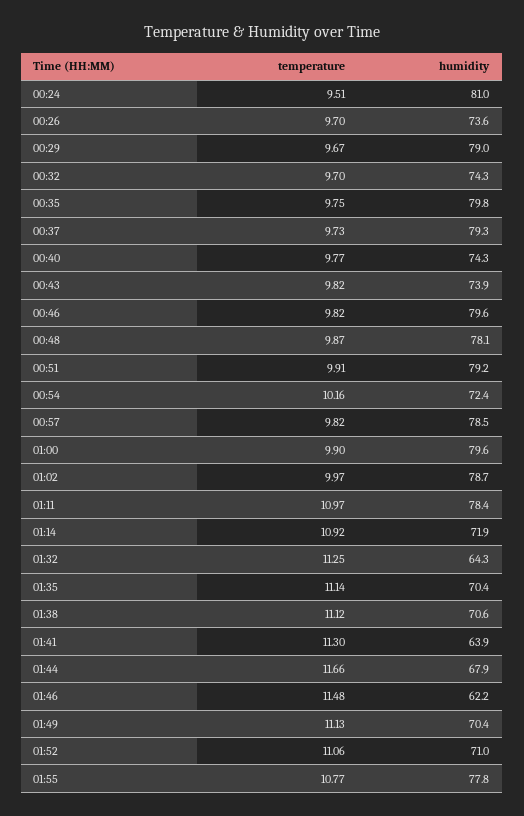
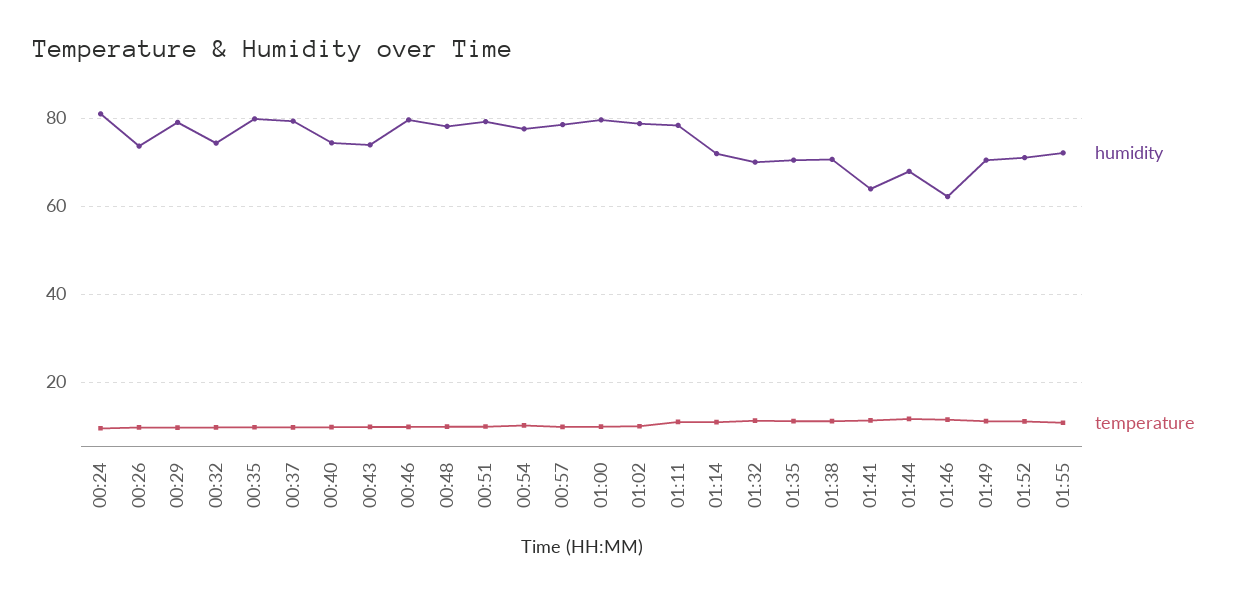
  {
    "temperature": {
      "00:24": 9.51,
      "00:26": 9.7,
      "00:29": 9.67,
      "00:32": 9.7,
      "00:35": 9.75,
      "00:37": 9.73,
      "00:40": 9.77,
      "00:43": 9.82,
      "00:46": 9.82,
      "00:48": 9.87,
      "00:51": 9.91,
      "00:54": 10.16,
      "00:57": 9.82,
      "01:00": 9.9,
      "01:02": 9.97,
      "01:11": 10.97,
      "01:14": 10.92,
      "01:32": 11.25,
      "01:35": 11.14,
      "01:38": 11.12,
      "01:41": 11.3,
      "01:44": 11.66,
      "01:46": 11.48,
      "01:49": 11.13,
      "01:52": 11.06,
      "01:55": 10.77
    },
    "humidity": {
      "00:24": 81,
      "00:26": 73.6,
      "00:29": 79,
      "00:32": 74.3,
      "00:35": 79.8,
      "00:37": 79.3,
      "00:40": 74.3,
      "00:43": 73.9,
      "00:46": 79.6,
      "00:48": 78.1,
      "00:51": 79.2,
-     "00:54": 72.4,
+     "00:54": 78,
      "00:57": 78.5,
      "01:00": 79.6,
      "01:02": 78.7,
      "01:11": 78.4,
      "01:14": 71.9,
-     "01:32": 64.3,
+     "01:32": 70,
      "01:35": 70.4,
      "01:38": 70.6,
      "01:41": 63.9,
      "01:44": 67.9,
      "01:46": 62.2,
      "01:49": 70.4,
      "01:52": 71,
-     "01:55": 77.8
+     "01:55": 72
    }
  }

